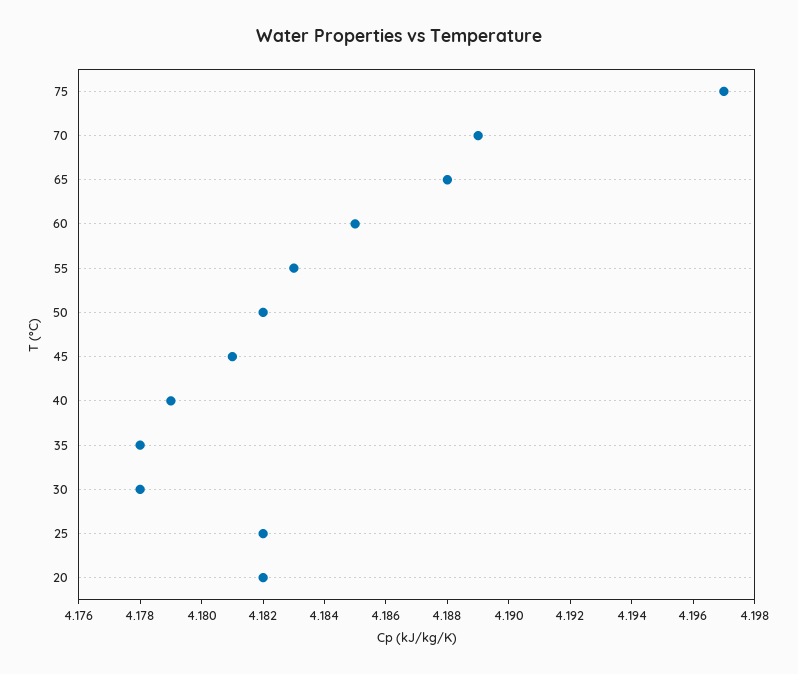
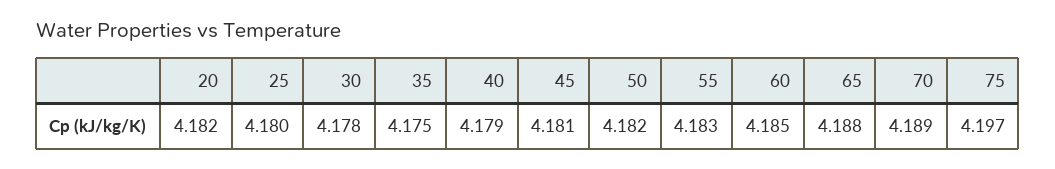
  {
    "75": 4.197,
    "70": 4.189,
    "65": 4.188,
    "60": 4.185,
    "55": 4.183,
    "50": 4.182,
    "45": 4.181,
    "40": 4.179,
-   "35": 4.178,
+   "35": 4.175,
    "30": 4.178,
-   "25": 4.182,
+   "25": 4.18,
    "20": 4.182
  }

